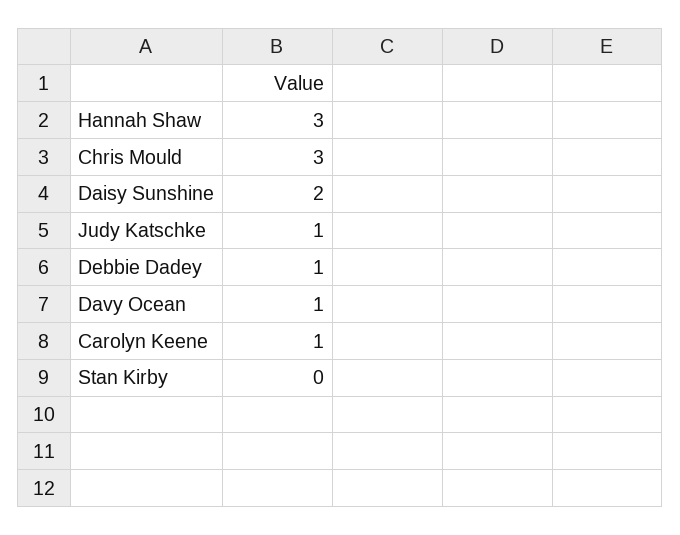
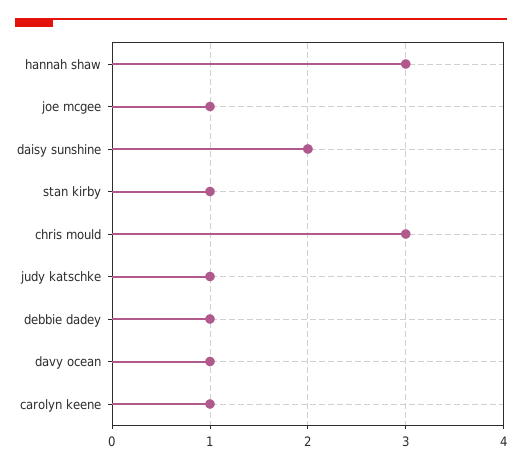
  {
    "Hannah Shaw": 3,
    "Chris Mould": 3,
    "Daisy Sunshine": 2,
    "Judy Katschke": 1,
    "Debbie Dadey": 1,
    "Davy Ocean": 1,
    "Carolyn Keene": 1,
-   "Stan Kirby": 0
+   "Stan Kirby": 1,
+   "joe mcgee": 1
  }

